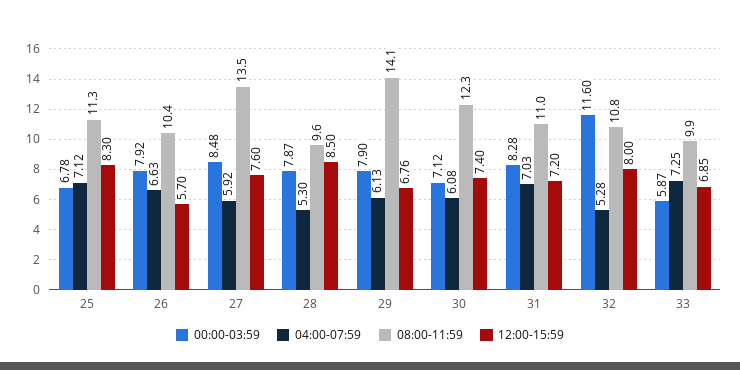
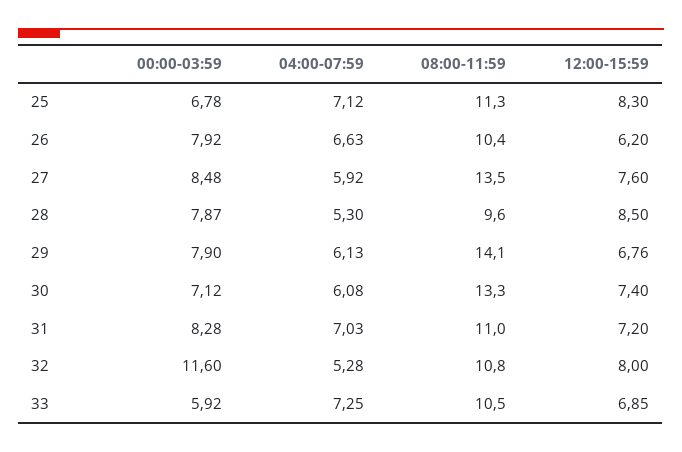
  {
    "00:00-03:59": {
      "25": 6.78,
      "26": 7.92,
      "27": 8.48,
      "28": 7.87,
      "29": 7.9,
      "30": 7.12,
      "31": 8.28,
      "32": 11.6,
-     "33": 5.87
+     "33": 5.92
    },
    "04:00-07:59": {
      "25": 7.12,
      "26": 6.63,
      "27": 5.92,
      "28": 5.3,
      "29": 6.13,
      "30": 6.08,
      "31": 7.03,
      "32": 5.28,
      "33": 7.25
    },
    "08:00-11:59": {
      "25": 11.3,
      "26": 10.4,
      "27": 13.5,
      "28": 9.6,
      "29": 14.1,
-     "30": 12.3,
+     "30": 13.3,
      "31": 11,
      "32": 10.8,
-     "33": 9.9
+     "33": 10.5
    },
    "12:00-15:59": {
      "25": 8.3,
-     "26": 5.7,
+     "26": 6.2,
      "27": 7.6,
      "28": 8.5,
      "29": 6.76,
      "30": 7.4,
      "31": 7.2,
      "32": 8,
      "33": 6.85
    }
  }

